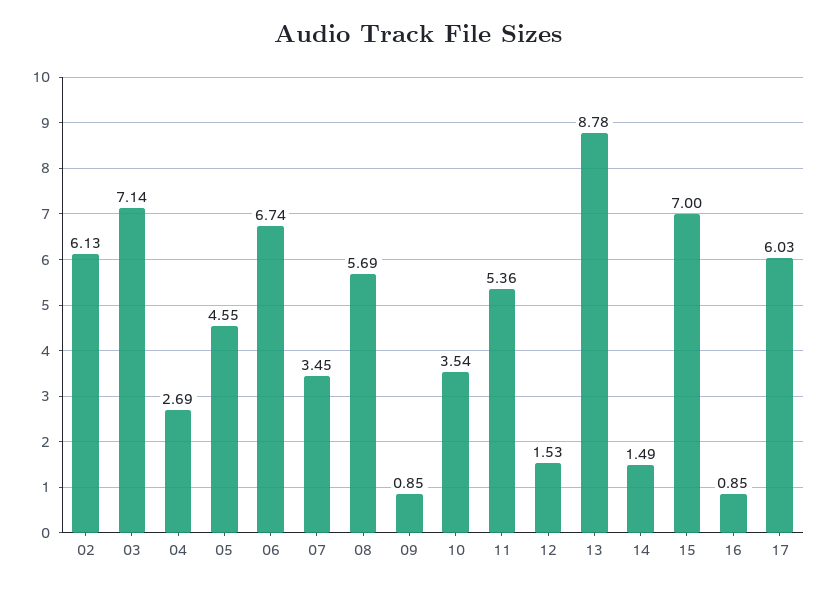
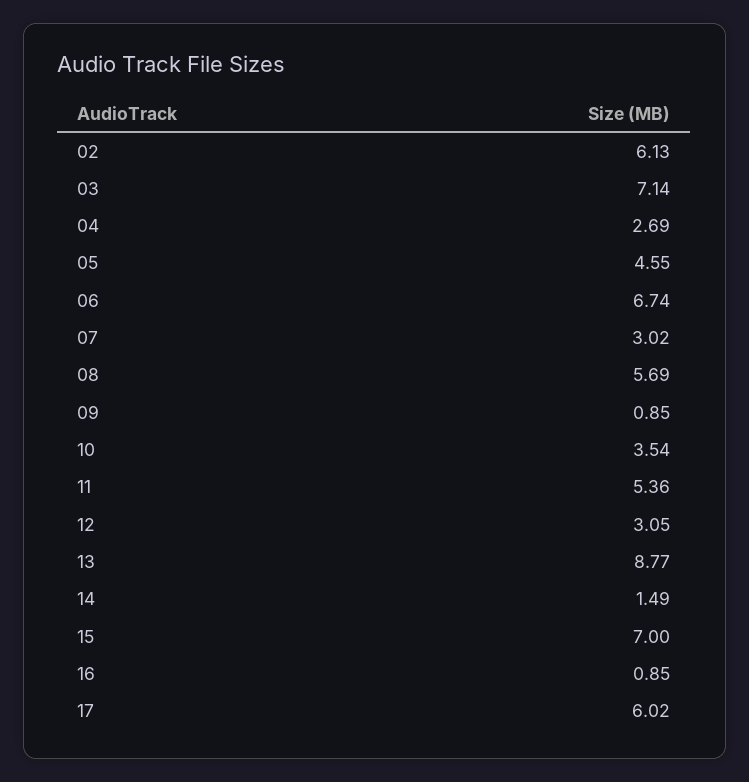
  {
    "02": 6.13,
    "03": 7.14,
    "04": 2.69,
    "05": 4.55,
    "06": 6.74,
-   "07": 3.45,
+   "07": 3.02,
    "08": 5.69,
    "09": 0.85,
    "10": 3.54,
    "11": 5.36,
-   "12": 1.53,
+   "12": 3.05,
-   "13": 8.78,
+   "13": 8.77,
    "14": 1.49,
    "15": 7,
    "16": 0.85,
-   "17": 6.03
+   "17": 6.02
  }

